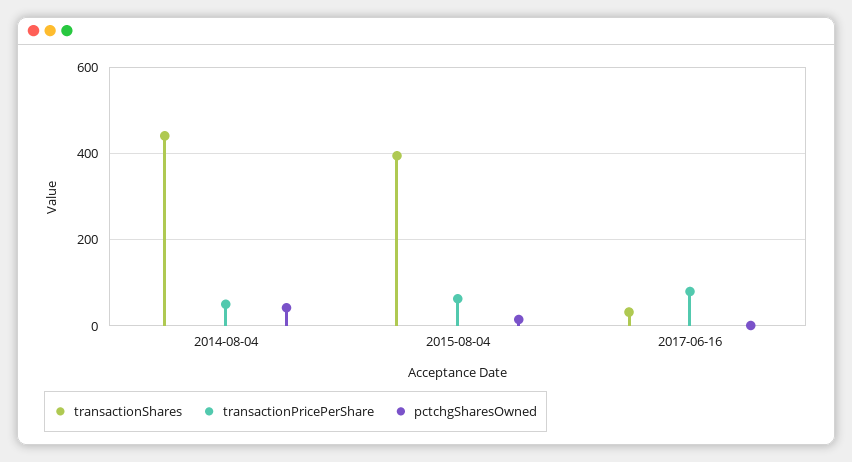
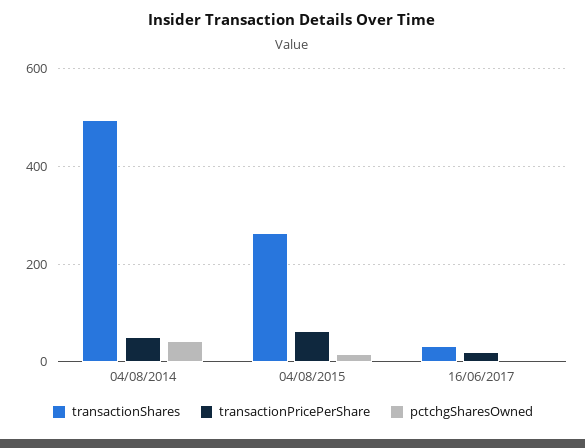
  {
    "transactionShares": {
-     "2014-08-04": 440,
+     "2014-08-04": 500,
-     "2015-08-04": 400,
+     "2015-08-04": 260,
      "2017-06-16": 40
    },
    "transactionPricePerShare": {
      "2014-08-04": 60,
      "2015-08-04": 60,
-     "2017-06-16": 80
+     "2017-06-16": 20
    },
    "pctchgSharesOwned": {
      "2014-08-04": 40,
      "2015-08-04": 20,
      "2017-06-16": 0
    }
  }

